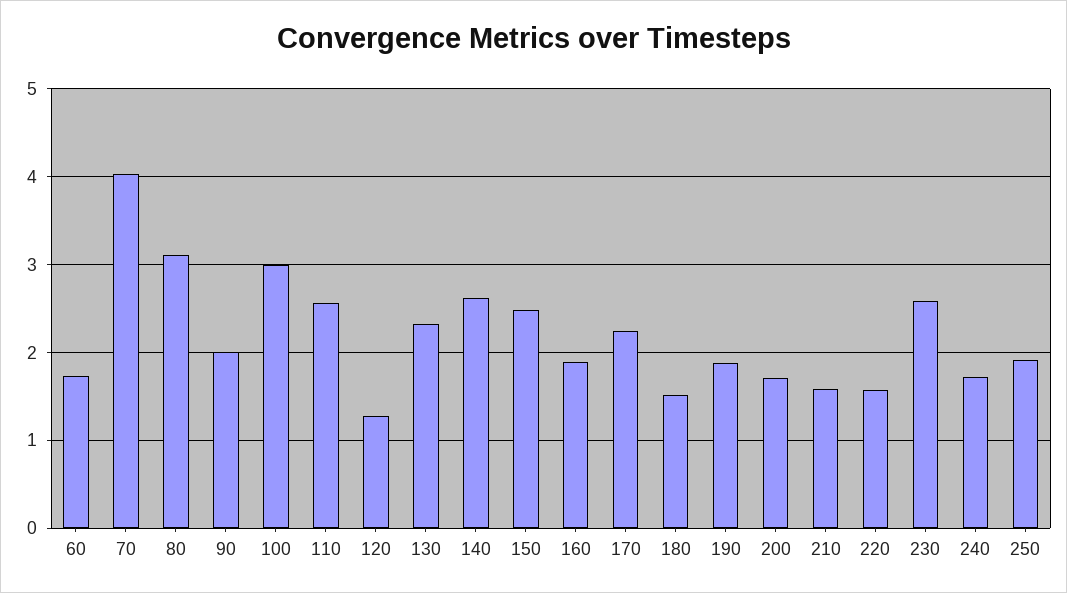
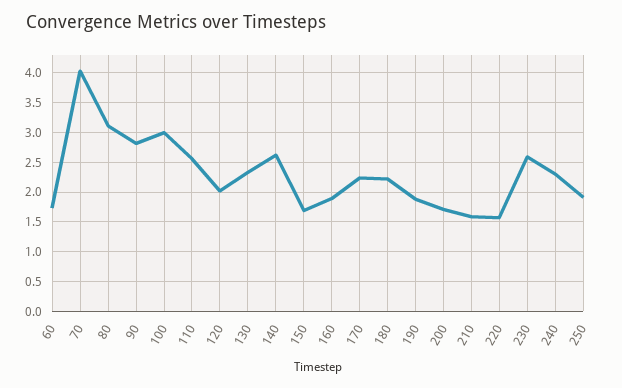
  {
    "60": 1.7,
    "70": 4,
    "80": 3.1,
-   "90": 2,
+   "90": 2.75,
    "100": 3,
    "110": 2.6,
-   "120": 1.3,
+   "120": 2,
    "130": 2.3,
    "140": 2.6,
-   "150": 2.5,
+   "150": 1.75,
    "160": 1.9,
    "170": 2.2,
-   "180": 1.5,
+   "180": 2.25,
    "190": 1.9,
    "200": 1.7,
    "210": 1.6,
    "220": 1.6,
    "230": 2.6,
-   "240": 1.7,
+   "240": 2.25,
    "250": 1.9
  }

